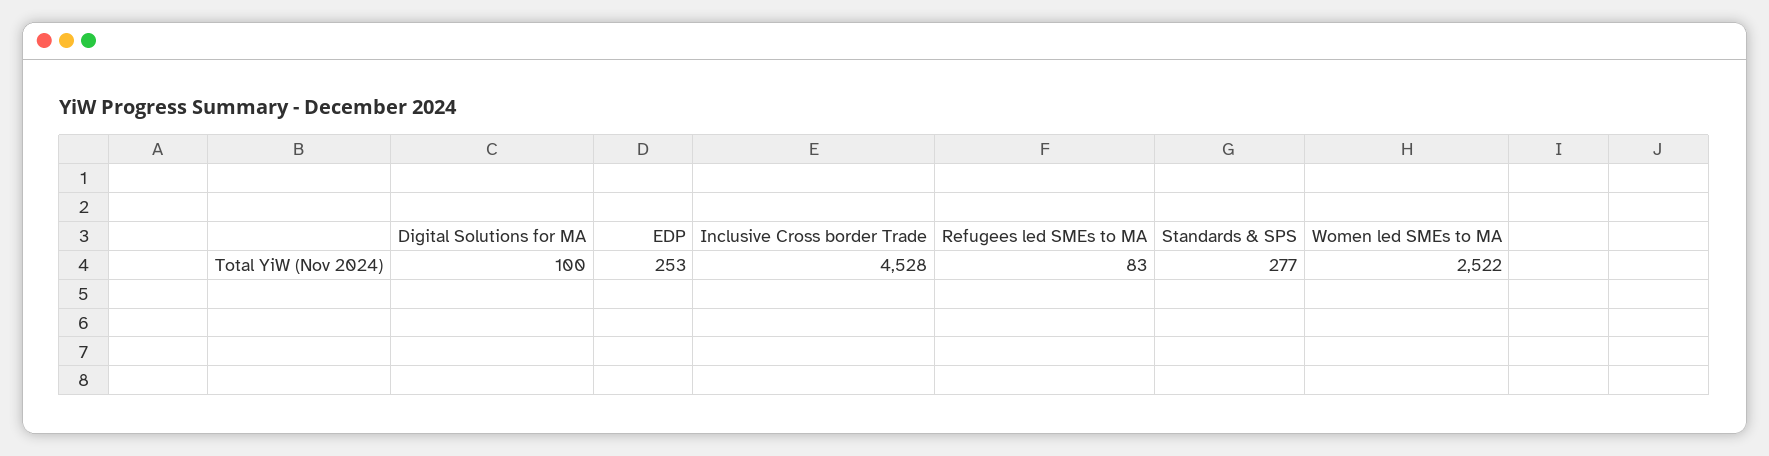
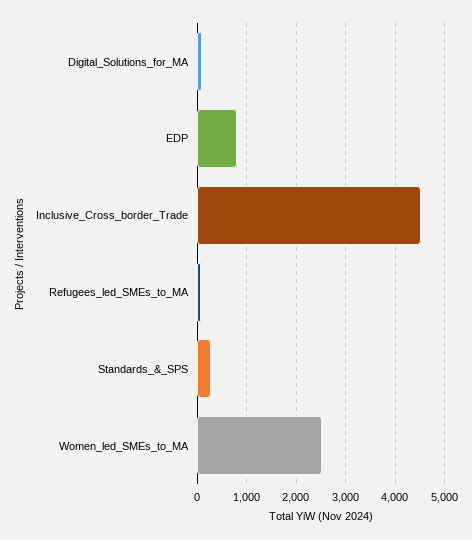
  {
    "Digital Solutions for MA": 100,
-   "EDP": 253,
+   "EDP": 800,
    "Inclusive Cross border Trade": 4528,
    "Refugees led SMEs to MA": 83,
    "Standards & SPS": 277,
    "Women led SMEs to MA": 2522
  }

